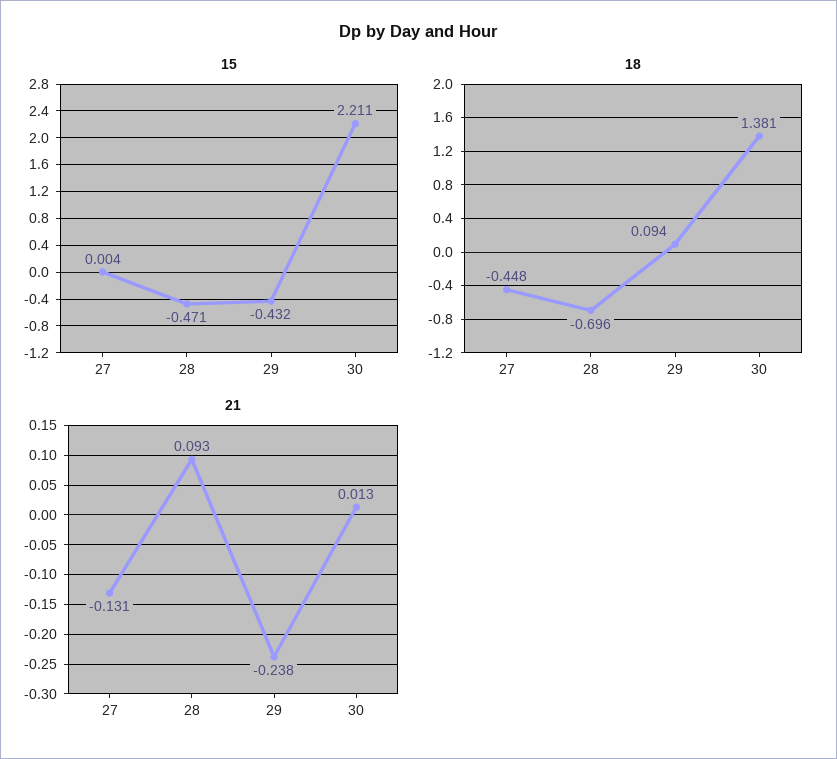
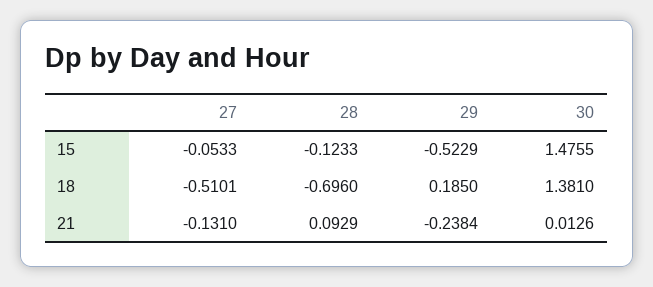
  {
    "15": {
-     "27": 0.004,
+     "27": -0.0533,
-     "28": -0.471,
+     "28": -0.1233,
-     "29": -0.432,
+     "29": -0.5229,
-     "30": 2.211
+     "30": 1.4755
    },
    "18": {
-     "27": -0.448,
+     "27": -0.5101,
      "28": -0.696,
-     "29": 0.094,
+     "29": 0.185,
      "30": 1.381
    },
    "21": {
      "27": -0.131,
      "28": 0.0929,
      "29": -0.2384,
      "30": 0.0126
    }
  }

